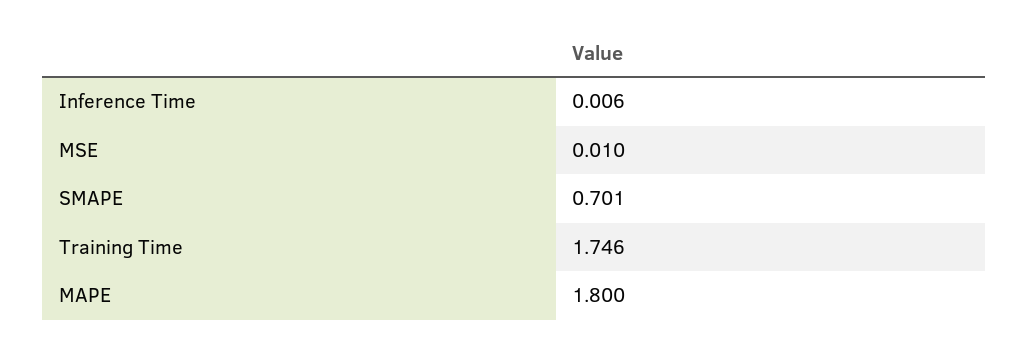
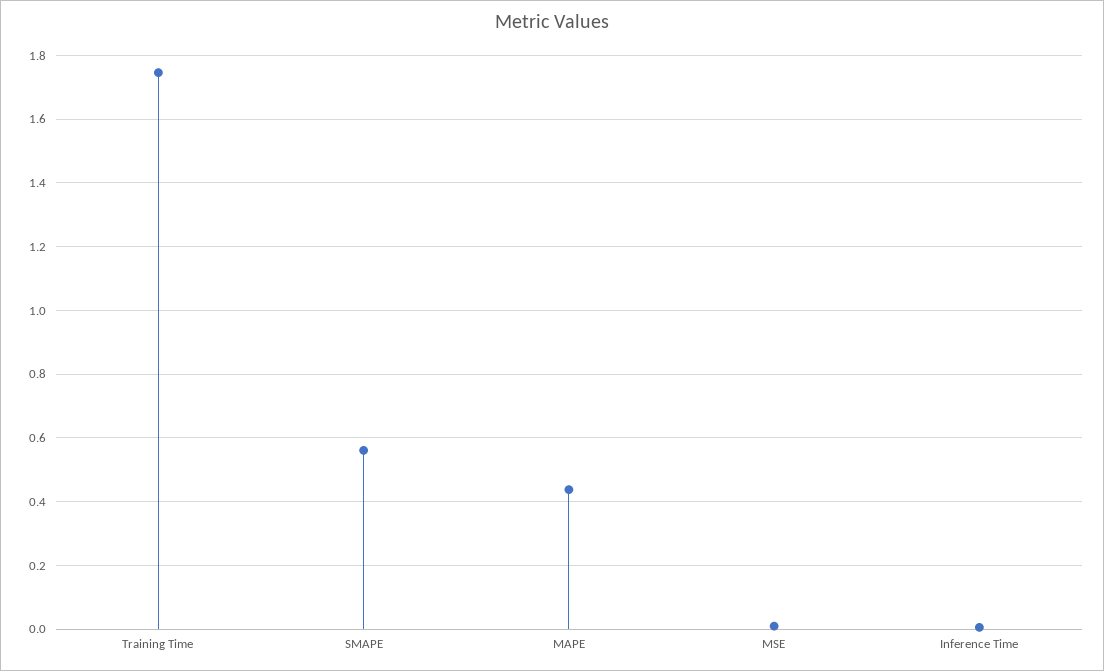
  {
    "Inference Time": 0.006,
    "MSE": 0.01,
-   "SMAPE": 0.701,
+   "SMAPE": 0.56,
    "Training Time": 1.746,
-   "MAPE": 1.8
+   "MAPE": 0.44
  }

